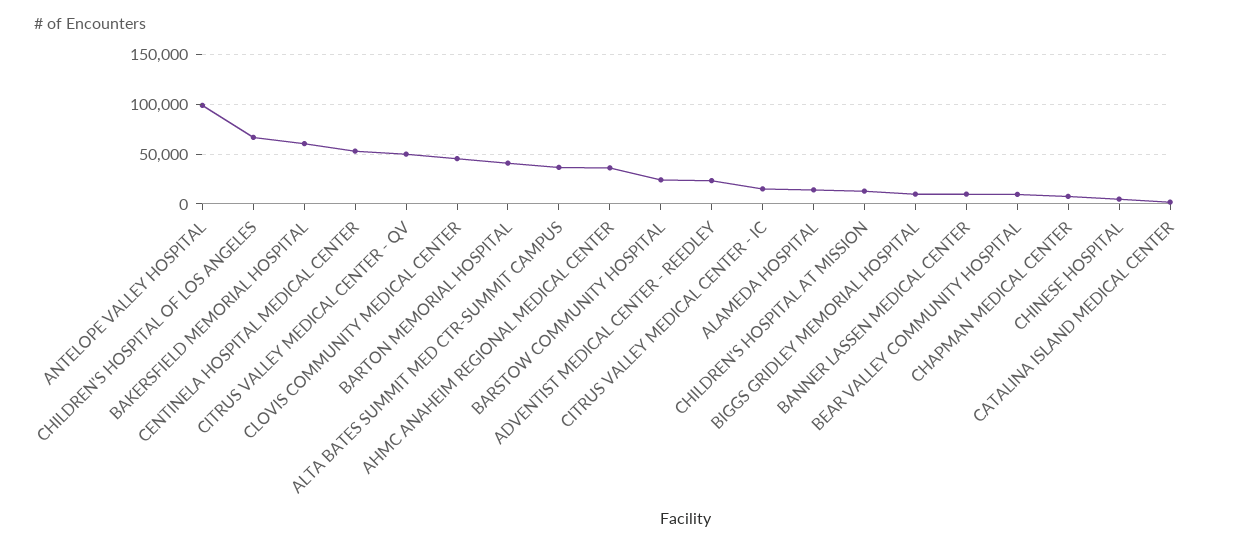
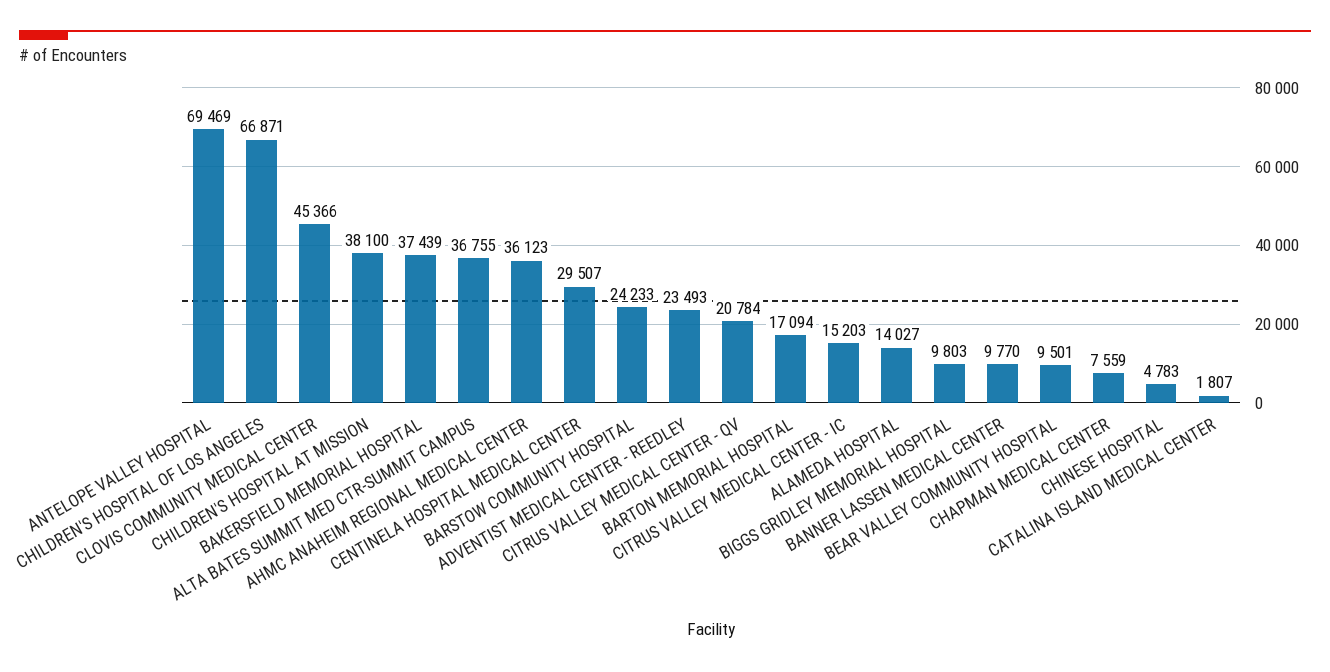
  {
-   "ANTELOPE VALLEY HOSPITAL": 100000,
+   "ANTELOPE VALLEY HOSPITAL": 69469,
    "CHILDREN'S HOSPITAL OF LOS ANGELES": 66871,
-   "BAKERSFIELD MEMORIAL HOSPITAL": 60000,
+   "BAKERSFIELD MEMORIAL HOSPITAL": 37439,
-   "CENTINELA HOSPITAL MEDICAL CENTER": 50000,
+   "CENTINELA HOSPITAL MEDICAL CENTER": 29507,
-   "CITRUS VALLEY MEDICAL CENTER - QV": 50000,
+   "CITRUS VALLEY MEDICAL CENTER - QV": 20784,
    "CLOVIS COMMUNITY MEDICAL CENTER": 45366,
-   "BARTON MEMORIAL HOSPITAL": 40000,
+   "BARTON MEMORIAL HOSPITAL": 17094,
    "ALTA BATES SUMMIT MED CTR-SUMMIT CAMPUS": 36755,
    "AHMC ANAHEIM REGIONAL MEDICAL CENTER": 36123,
    "BARSTOW COMMUNITY HOSPITAL": 24233,
    "ADVENTIST MEDICAL CENTER - REEDLEY": 23493,
    "CITRUS VALLEY MEDICAL CENTER - IC": 15203,
    "ALAMEDA HOSPITAL": 14027,
-   "CHILDREN'S HOSPITAL AT MISSION": 10000,
+   "CHILDREN'S HOSPITAL AT MISSION": 38100,
    "BIGGS GRIDLEY MEMORIAL HOSPITAL": 9803,
    "BANNER LASSEN MEDICAL CENTER": 9770,
    "BEAR VALLEY COMMUNITY HOSPITAL": 9501,
    "CHAPMAN MEDICAL CENTER": 7559,
    "CHINESE HOSPITAL": 4783,
    "CATALINA ISLAND MEDICAL CENTER": 1807
  }

